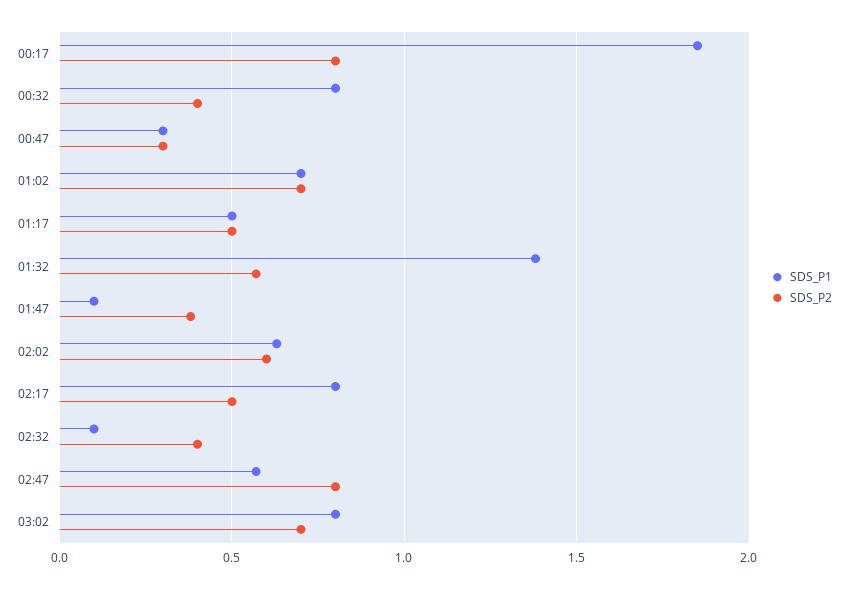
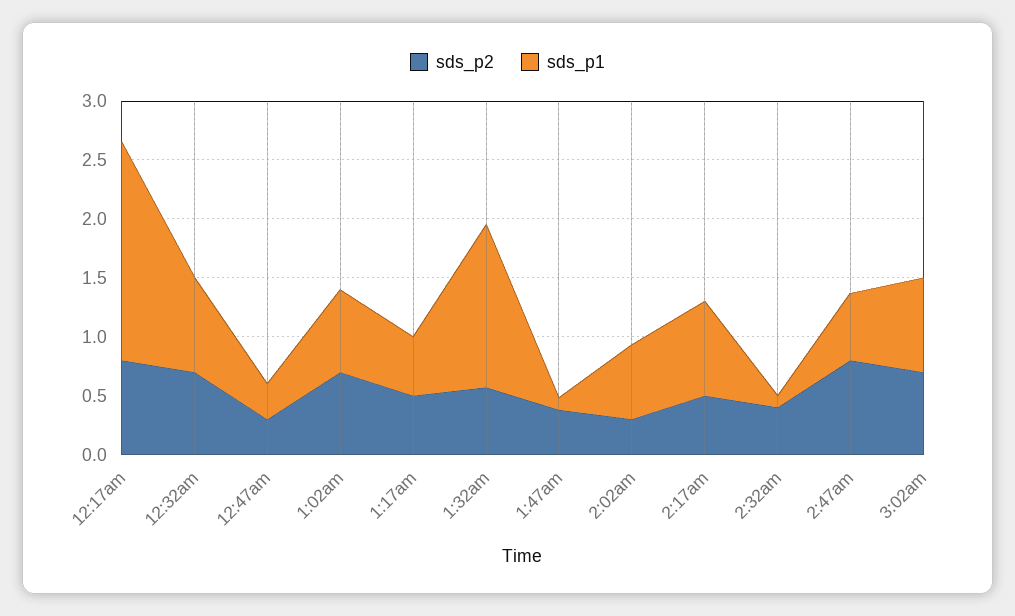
  {
    "SDS_P1": {
      "00:17": 1.85,
      "00:32": 0.8,
      "00:47": 0.3,
      "01:02": 0.7,
      "01:17": 0.5,
      "01:32": 1.4,
      "01:47": 0.1,
      "02:02": 0.65,
      "02:17": 0.8,
      "02:32": 0.1,
      "02:47": 0.55,
      "03:02": 0.8
    },
    "SDS_P2": {
      "00:17": 0.8,
-     "00:32": 0.4,
+     "00:32": 0.7,
      "00:47": 0.3,
      "01:02": 0.7,
      "01:17": 0.5,
      "01:32": 0.55,
      "01:47": 0.4,
-     "02:02": 0.6,
+     "02:02": 0.3,
      "02:17": 0.5,
      "02:32": 0.4,
      "02:47": 0.8,
      "03:02": 0.7
    }
  }

